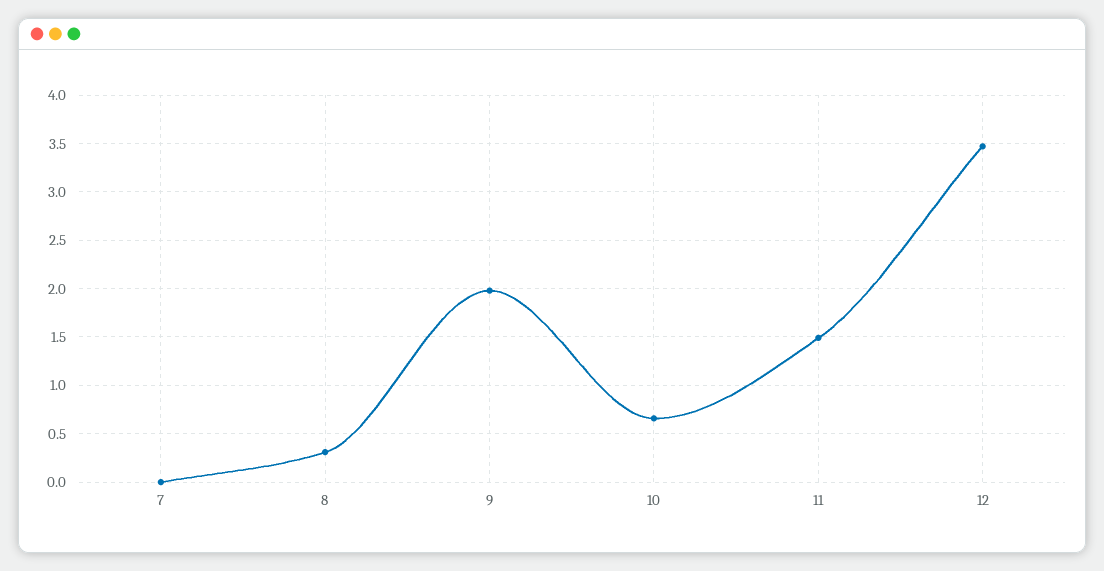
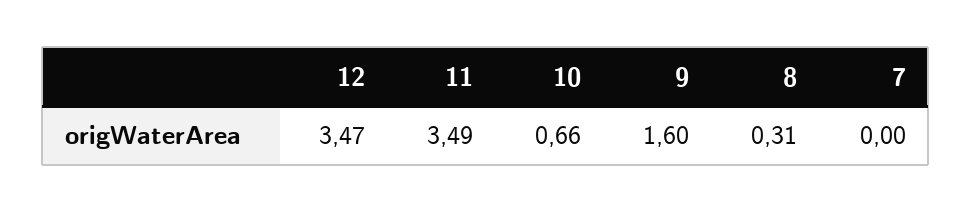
  {
    "7": 0,
    "8": 0.31,
-   "9": 2,
+   "9": 1.6,
    "10": 0.66,
-   "11": 1.5,
+   "11": 3.49,
    "12": 3.47
  }

